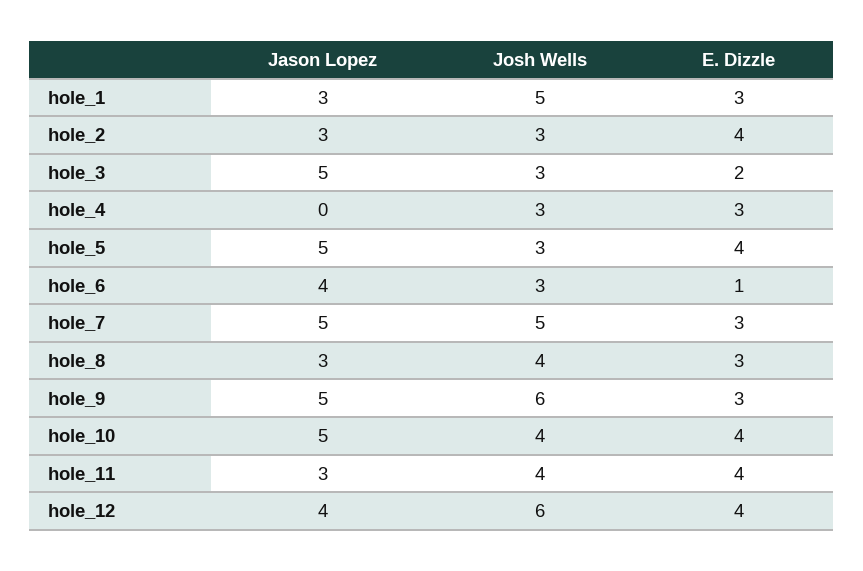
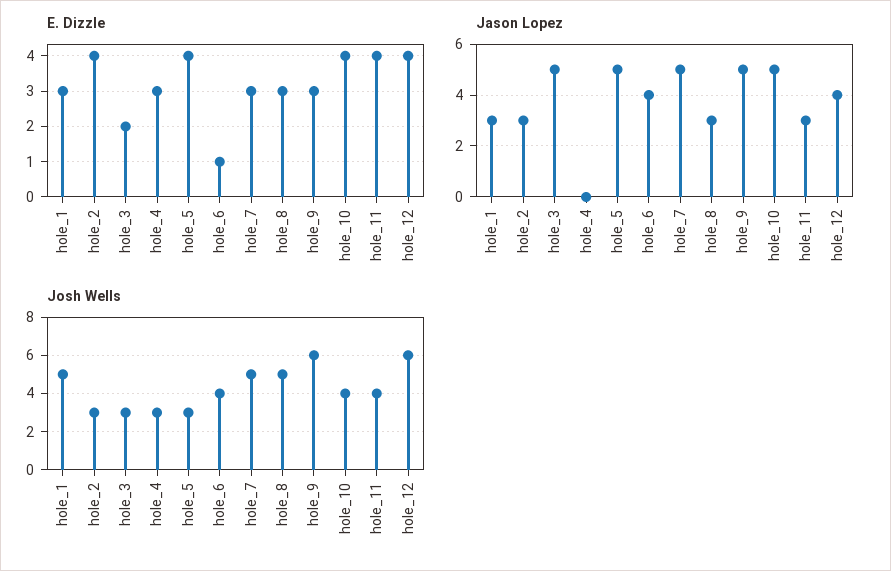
  {
    "Jason Lopez": {
      "hole_1": 3,
      "hole_2": 3,
      "hole_3": 5,
      "hole_4": 0,
      "hole_5": 5,
      "hole_6": 4,
      "hole_7": 5,
      "hole_8": 3,
      "hole_9": 5,
      "hole_10": 5,
      "hole_11": 3,
      "hole_12": 4
    },
    "Josh Wells": {
      "hole_1": 5,
      "hole_2": 3,
      "hole_3": 3,
      "hole_4": 3,
      "hole_5": 3,
-     "hole_6": 3,
+     "hole_6": 4,
      "hole_7": 5,
-     "hole_8": 4,
+     "hole_8": 5,
      "hole_9": 6,
      "hole_10": 4,
      "hole_11": 4,
      "hole_12": 6
    },
    "E. Dizzle": {
      "hole_1": 3,
      "hole_2": 4,
      "hole_3": 2,
      "hole_4": 3,
      "hole_5": 4,
      "hole_6": 1,
      "hole_7": 3,
      "hole_8": 3,
      "hole_9": 3,
      "hole_10": 4,
      "hole_11": 4,
      "hole_12": 4
    }
  }

